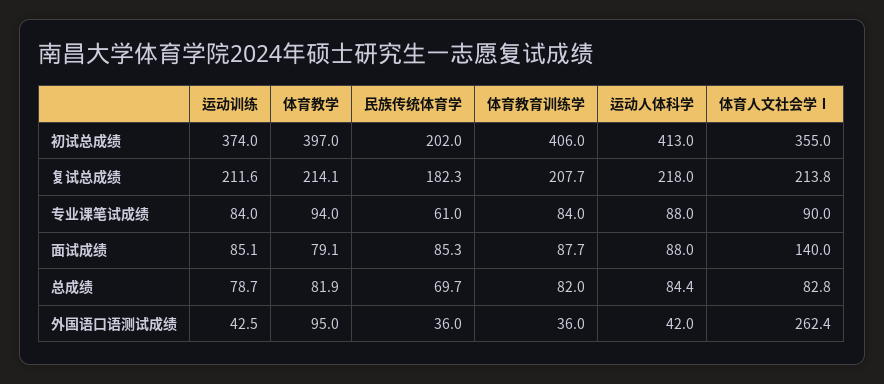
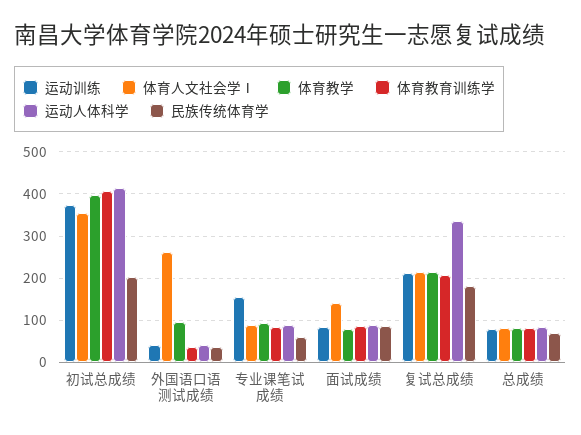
  {
    "运动训练": {
      "初试总成绩": 374,
      "复试总成绩": 211.6,
-     "专业课笔试成绩": 84,
+     "专业课笔试成绩": 160,
      "面试成绩": 85.1,
      "总成绩": 78.7,
      "外国语口语测试成绩": 42.5
    },
    "体育教学": {
      "初试总成绩": 397,
      "复试总成绩": 214.1,
      "专业课笔试成绩": 94,
      "面试成绩": 79.1,
      "总成绩": 81.9,
      "外国语口语测试成绩": 95
    },
    "民族传统体育学": {
      "初试总成绩": 202,
      "复试总成绩": 182.3,
      "专业课笔试成绩": 61,
      "面试成绩": 85.3,
      "总成绩": 69.7,
      "外国语口语测试成绩": 36
    },
    "体育教育训练学": {
      "初试总成绩": 406,
      "复试总成绩": 207.7,
      "专业课笔试成绩": 84,
      "面试成绩": 87.7,
      "总成绩": 82,
      "外国语口语测试成绩": 36
    },
    "运动人体科学": {
      "初试总成绩": 413,
-     "复试总成绩": 218,
+     "复试总成绩": 340,
      "专业课笔试成绩": 88,
      "面试成绩": 88,
      "总成绩": 84.4,
      "外国语口语测试成绩": 42
    },
    "体育人文社会学Ⅰ": {
      "初试总成绩": 355,
      "复试总成绩": 213.8,
      "专业课笔试成绩": 90,
      "面试成绩": 140,
      "总成绩": 82.8,
      "外国语口语测试成绩": 262.4
    }
  }

